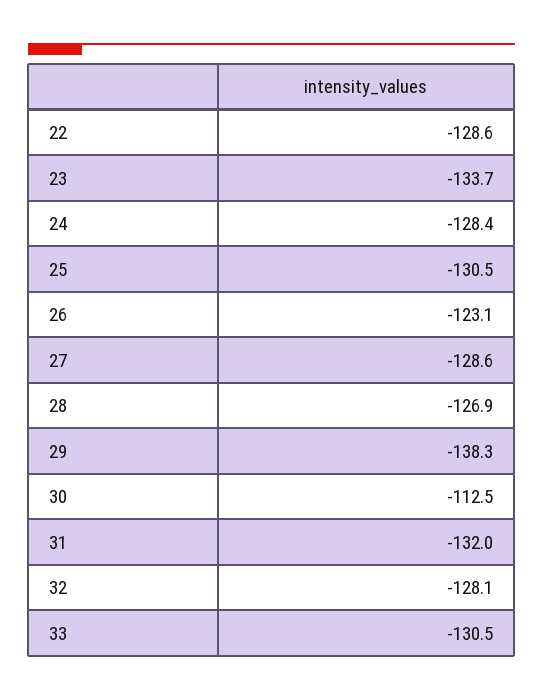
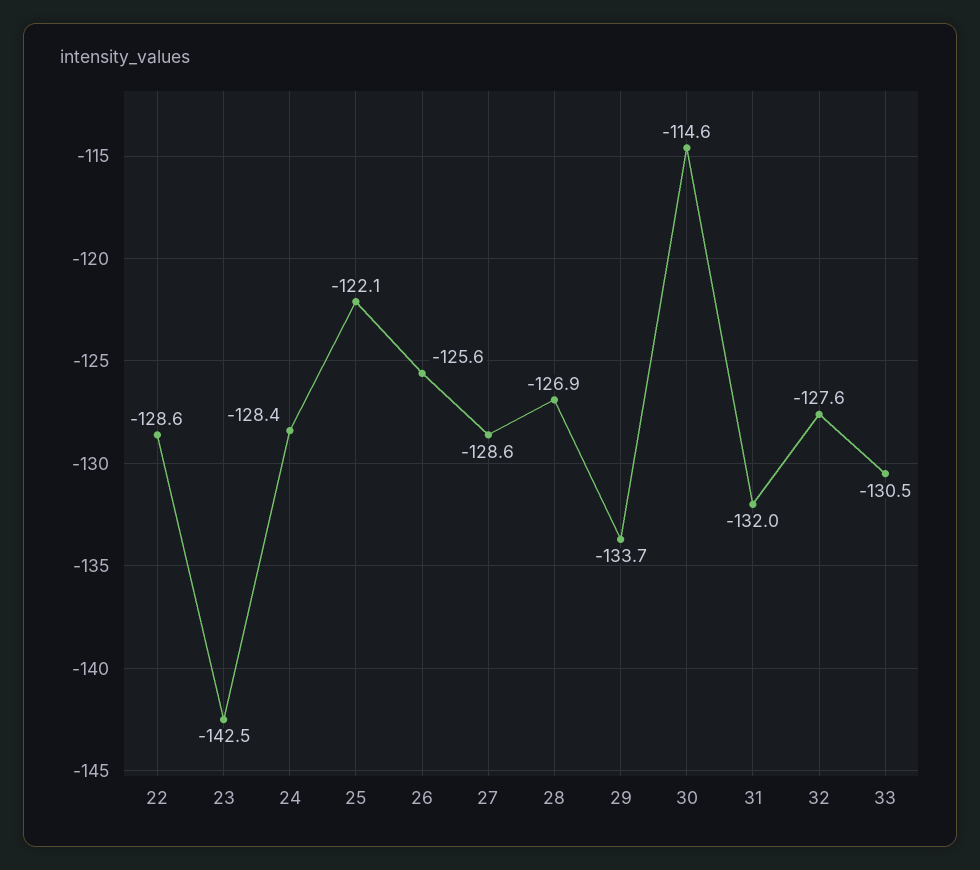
  {
    "22": -128.6,
-   "23": -133.7,
+   "23": -142.5,
    "24": -128.4,
-   "25": -130.5,
+   "25": -122.1,
-   "26": -123.1,
+   "26": -125.6,
    "27": -128.6,
    "28": -126.9,
-   "29": -138.3,
+   "29": -133.7,
-   "30": -112.5,
+   "30": -114.6,
    "31": -132,
-   "32": -128.1,
+   "32": -127.6,
    "33": -130.5
  }

